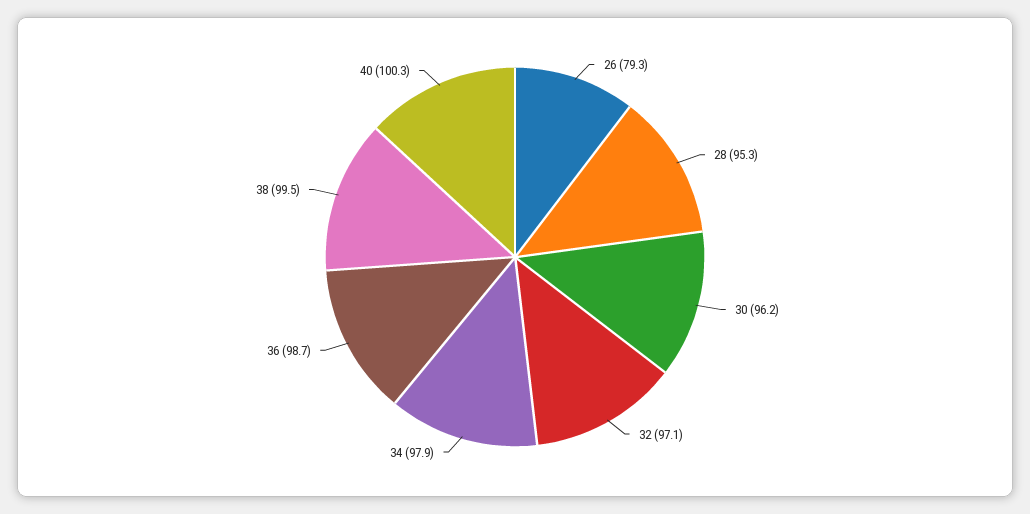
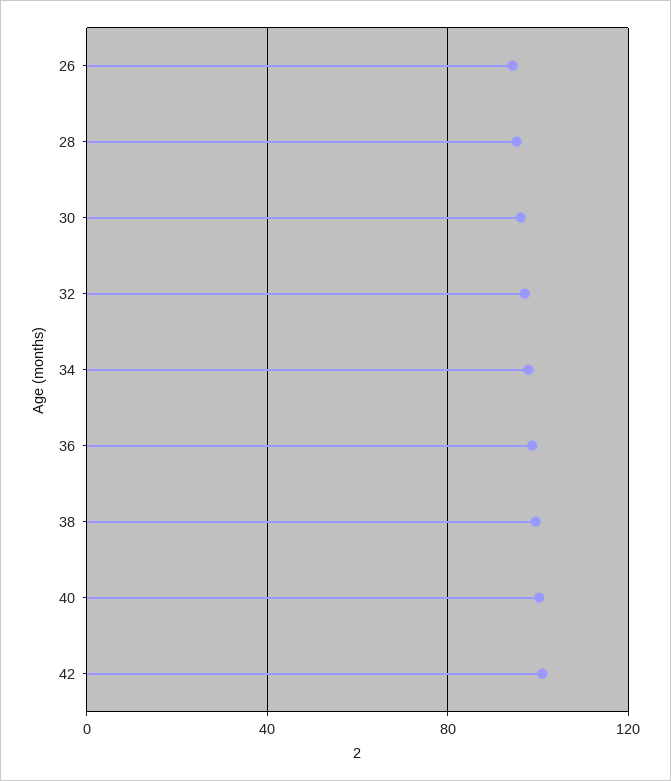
  {
-   "26": 79.3,
+   "26": 95,
    "28": 95.3,
    "30": 96.2,
    "32": 97.1,
    "34": 97.9,
    "36": 98.7,
    "38": 99.5,
-   "40": 100.3
+   "40": 100.3,
+   "42": 100
  }

